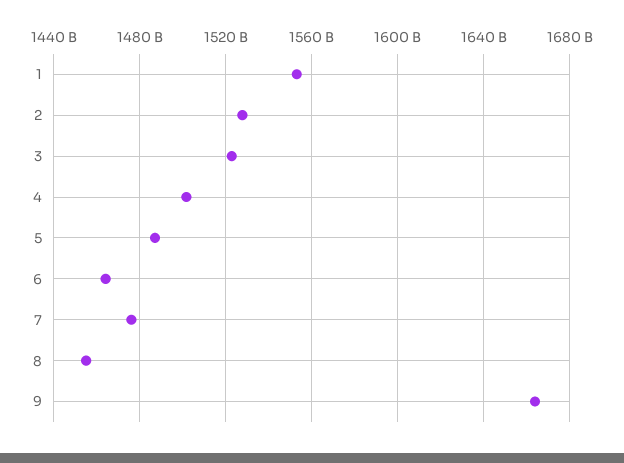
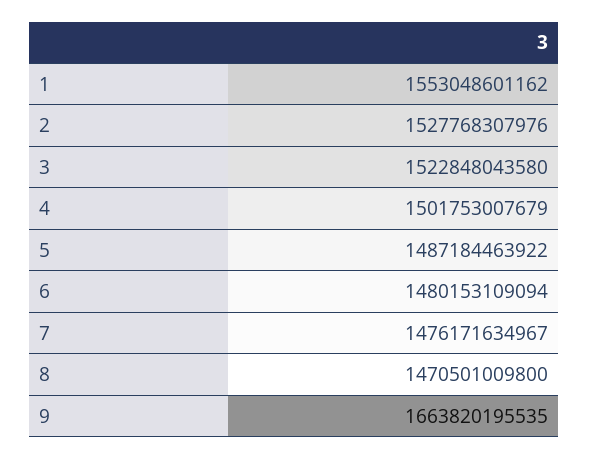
  {
    "1": 1553048601162,
    "2": 1527768307976,
    "3": 1522848043580,
    "4": 1501753007679,
    "5": 1487184463922,
-   "6": 1465000000000,
+   "6": 1480153109094,
    "7": 1476171634967,
-   "8": 1455000000000,
+   "8": 1470501009800,
    "9": 1663820195535
  }

